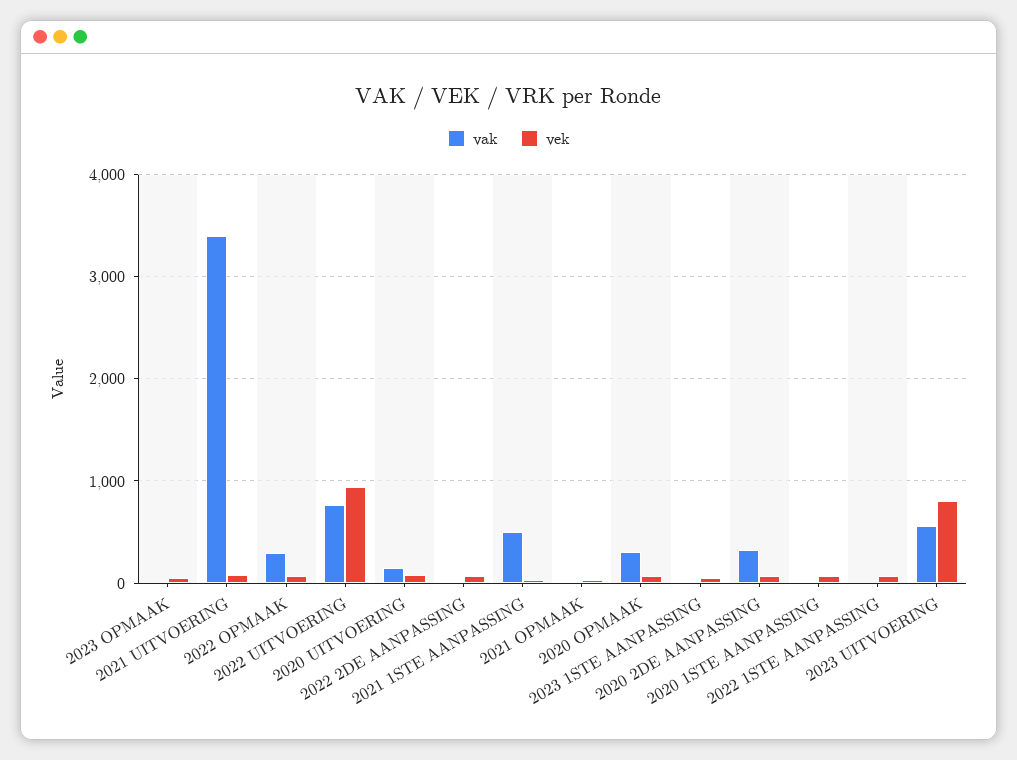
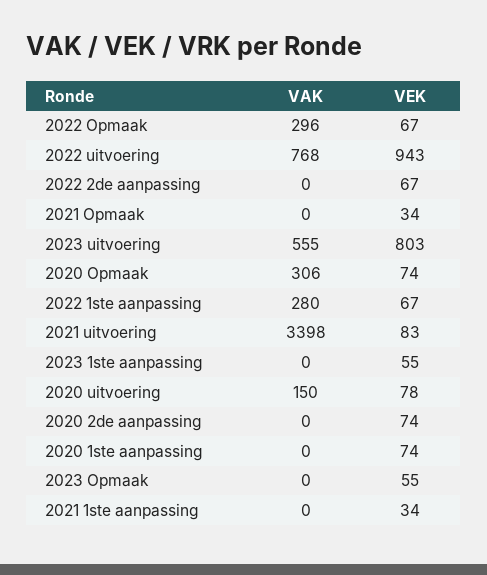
  {
    "vak": {
      "2023 OPMAAK": 0,
      "2021 UITVOERING": 3398,
      "2022 OPMAAK": 296,
      "2022 UITVOERING": 768,
      "2020 UITVOERING": 150,
      "2022 2DE AANPASSING": 0,
-     "2021 1STE AANPASSING": 500,
+     "2021 1STE AANPASSING": 0,
      "2021 OPMAAK": 0,
      "2020 OPMAAK": 306,
      "2023 1STE AANPASSING": 0,
-     "2020 2DE AANPASSING": 300,
+     "2020 2DE AANPASSING": 0,
      "2020 1STE AANPASSING": 0,
-     "2022 1STE AANPASSING": 0,
+     "2022 1STE AANPASSING": 280,
      "2023 UITVOERING": 555
    },
    "vek": {
      "2023 OPMAAK": 55,
      "2021 UITVOERING": 83,
      "2022 OPMAAK": 67,
      "2022 UITVOERING": 943,
      "2020 UITVOERING": 78,
      "2022 2DE AANPASSING": 67,
      "2021 1STE AANPASSING": 34,
      "2021 OPMAAK": 34,
      "2020 OPMAAK": 74,
      "2023 1STE AANPASSING": 55,
      "2020 2DE AANPASSING": 74,
      "2020 1STE AANPASSING": 74,
      "2022 1STE AANPASSING": 67,
      "2023 UITVOERING": 803
    }
  }

